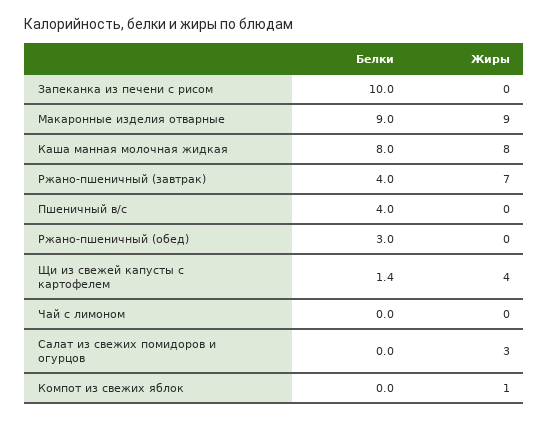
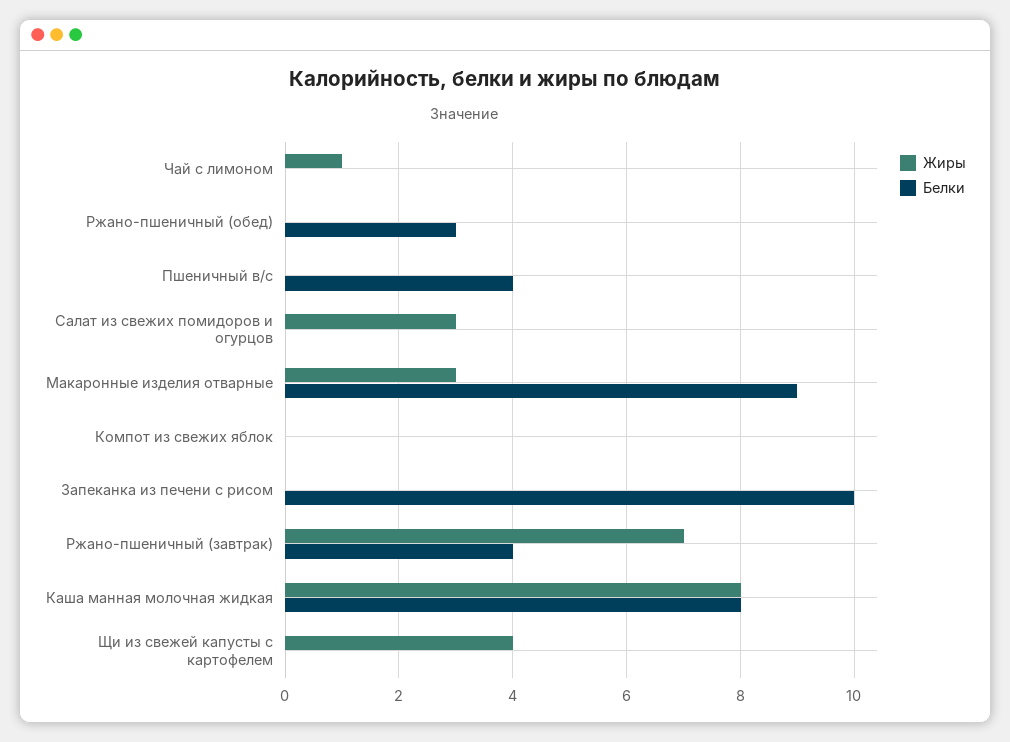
  {
    "Белки": {
      "Запеканка из печени с рисом": 10,
      "Макаронные изделия отварные": 9,
      "Каша манная молочная жидкая": 8,
      "Ржано-пшеничный (завтрак)": 4,
      "Пшеничный в/с": 4,
      "Ржано-пшеничный (обед)": 3,
-     "Щи из свежей капусты с картофелем": 1.4,
+     "Щи из свежей капусты с картофелем": 0,
      "Чай с лимоном": 0,
      "Салат из свежих помидоров и огурцов": 0,
      "Компот из свежих яблок": 0
    },
    "Жиры": {
      "Запеканка из печени с рисом": 0,
-     "Макаронные изделия отварные": 9,
+     "Макаронные изделия отварные": 3,
      "Каша манная молочная жидкая": 8,
      "Ржано-пшеничный (завтрак)": 7,
      "Пшеничный в/с": 0,
      "Ржано-пшеничный (обед)": 0,
      "Щи из свежей капусты с картофелем": 4,
-     "Чай с лимоном": 0,
+     "Чай с лимоном": 1,
      "Салат из свежих помидоров и огурцов": 3,
-     "Компот из свежих яблок": 1
+     "Компот из свежих яблок": 0
    }
  }

